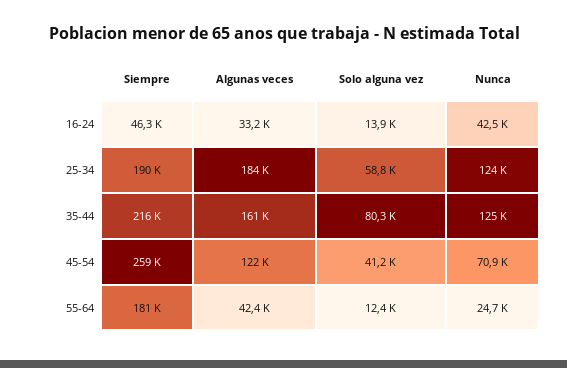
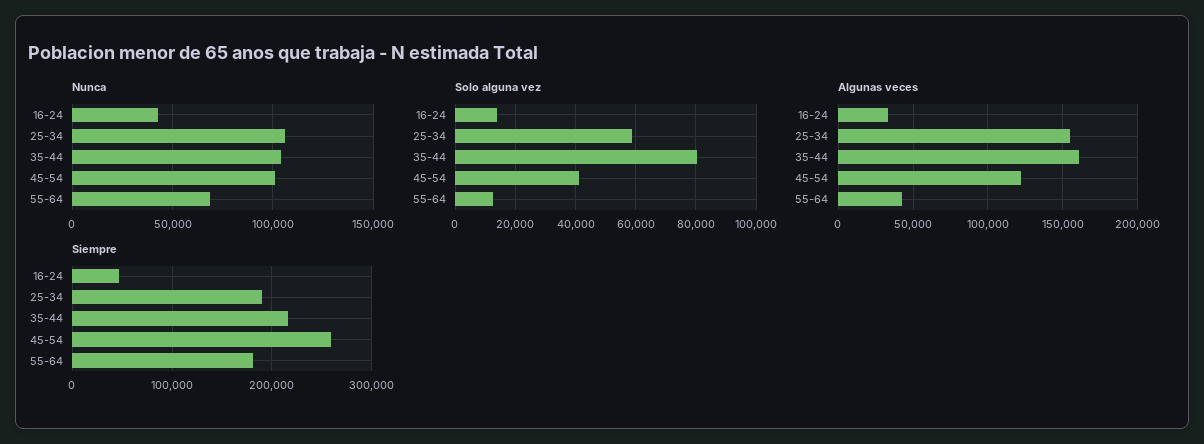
  {
    "Siempre": {
      "16-24": 46300,
      "25-34": 190000,
      "35-44": 216000,
      "45-54": 259000,
      "55-64": 181000
    },
    "Algunas veces": {
      "16-24": 33200,
-     "25-34": 184000,
+     "25-34": 155000,
      "35-44": 161000,
      "45-54": 122000,
      "55-64": 42400
    },
    "Solo alguna vez": {
      "16-24": 13900,
      "25-34": 58800,
      "35-44": 80300,
      "45-54": 41200,
      "55-64": 12400
    },
    "Nunca": {
      "16-24": 42500,
-     "25-34": 124000,
+     "25-34": 105000,
-     "35-44": 125000,
+     "35-44": 105000,
-     "45-54": 70900,
+     "45-54": 100000,
-     "55-64": 24700
+     "55-64": 70000
    }
  }

